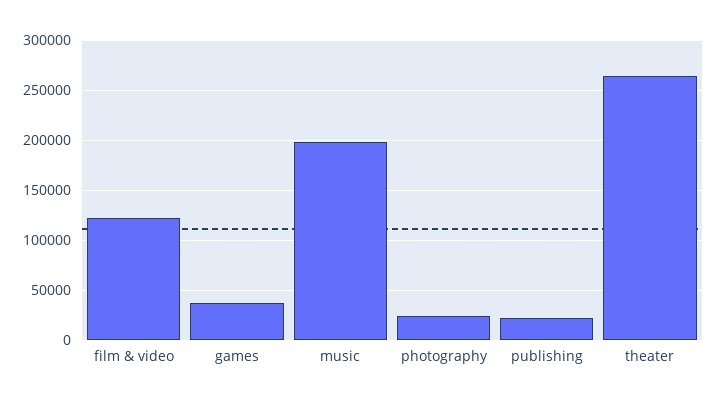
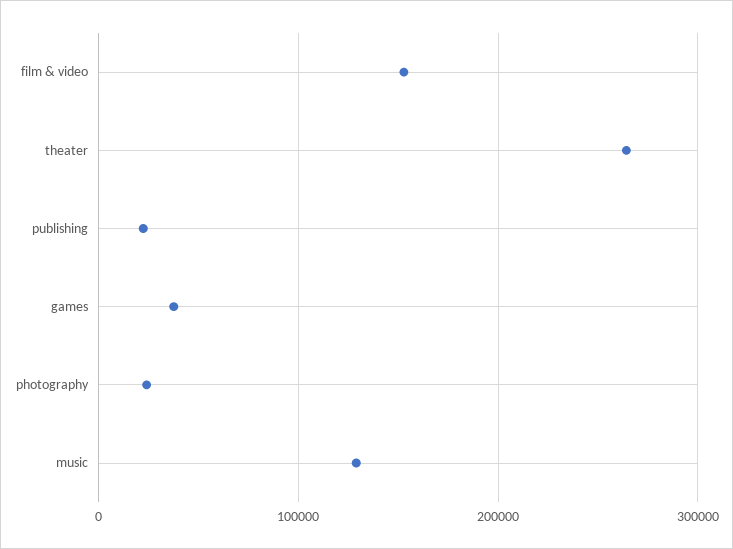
  {
-   "film & video": 120000,
+   "film & video": 150000,
    "games": 40000,
-   "music": 200000,
+   "music": 130000,
    "photography": 20000,
    "publishing": 20000,
    "theater": 260000
  }

